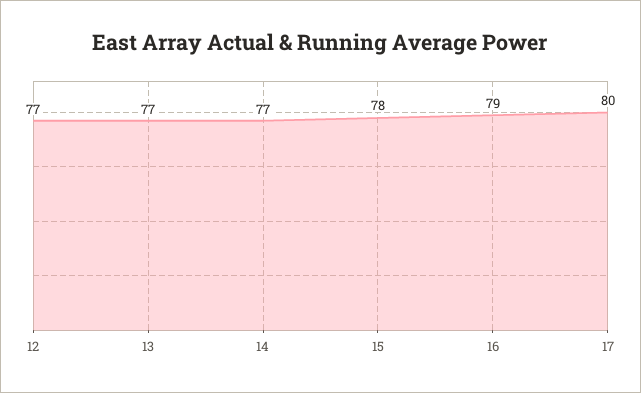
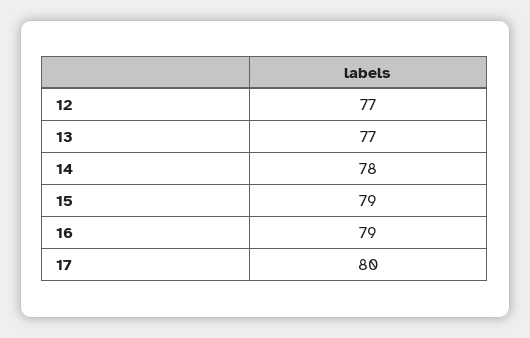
  {
    "12": 77,
    "13": 77,
-   "14": 77,
+   "14": 78,
-   "15": 78,
+   "15": 79,
    "16": 79,
    "17": 80
  }

